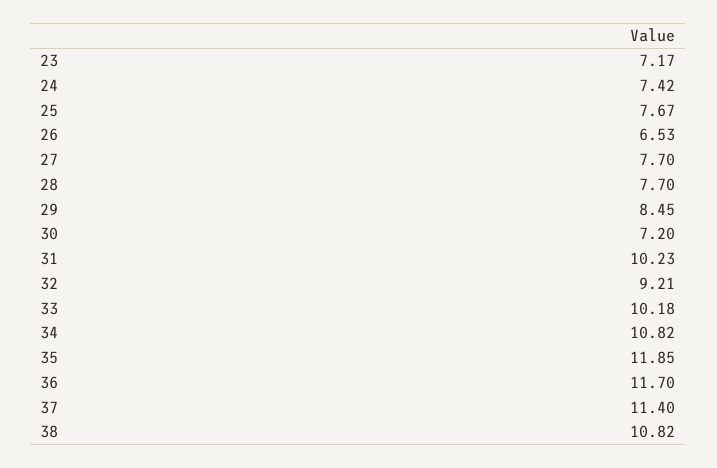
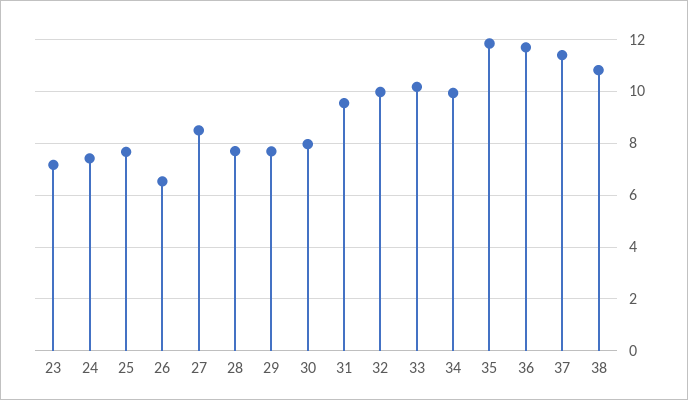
  {
    "23": 7.17,
    "24": 7.42,
    "25": 7.67,
    "26": 6.53,
-   "27": 7.7,
+   "27": 8.5,
    "28": 7.7,
-   "29": 8.45,
+   "29": 7.75,
-   "30": 7.2,
+   "30": 8,
-   "31": 10.23,
+   "31": 9.5,
-   "32": 9.21,
+   "32": 10,
    "33": 10.18,
-   "34": 10.82,
+   "34": 10,
    "35": 11.85,
    "36": 11.7,
    "37": 11.4,
    "38": 10.82
  }

